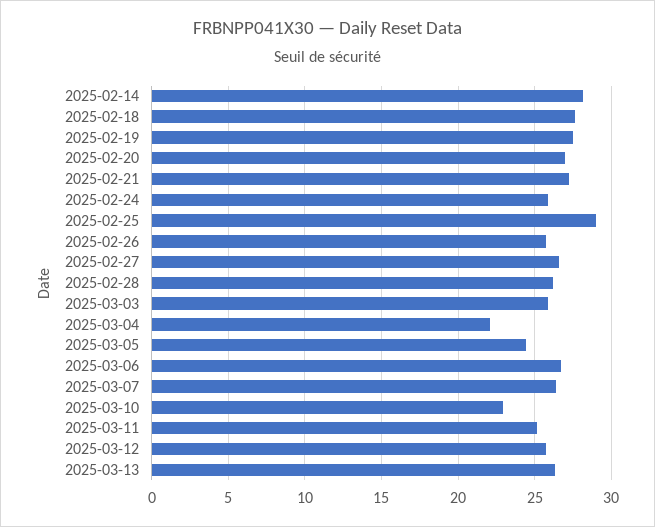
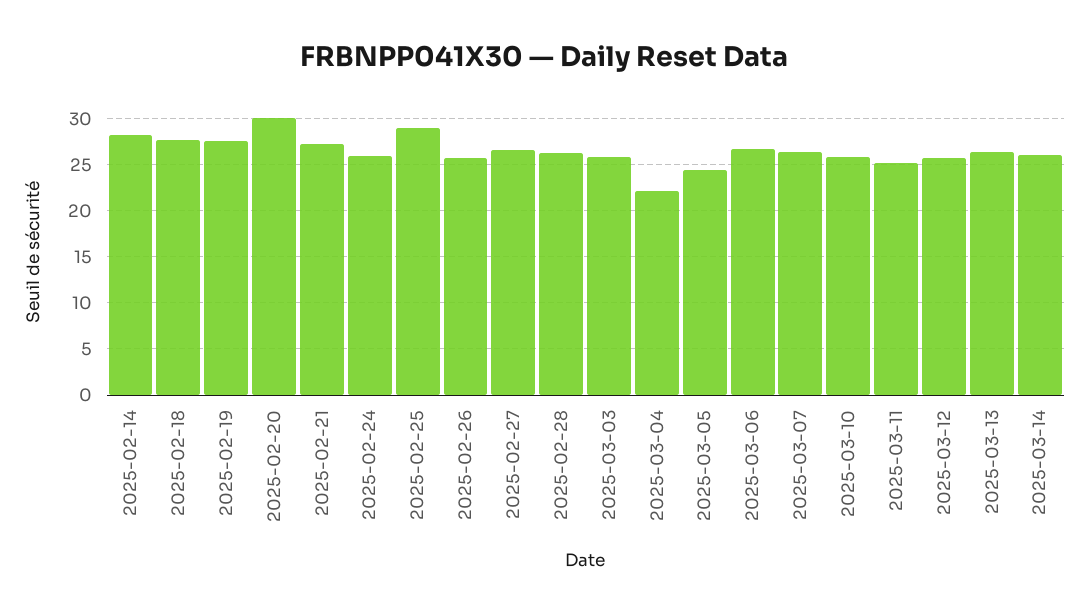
  {
    "2025-02-14": 28,
    "2025-02-18": 27.5,
    "2025-02-19": 27.5,
-   "2025-02-20": 27,
+   "2025-02-20": 30,
    "2025-02-21": 27.5,
    "2025-02-24": 26,
    "2025-02-25": 29,
    "2025-02-26": 25.5,
    "2025-02-27": 26.5,
    "2025-02-28": 26,
    "2025-03-03": 26,
    "2025-03-04": 22,
    "2025-03-05": 24.5,
    "2025-03-06": 26.5,
    "2025-03-07": 26.5,
-   "2025-03-10": 23,
+   "2025-03-10": 26,
    "2025-03-11": 25,
    "2025-03-12": 26,
-   "2025-03-13": 26.5
+   "2025-03-13": 26.5,
+   "2025-03-14": 26
  }

